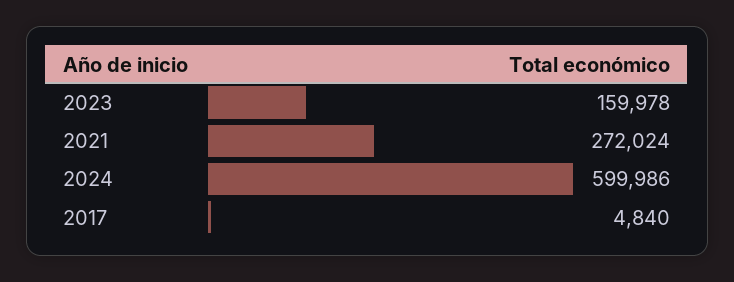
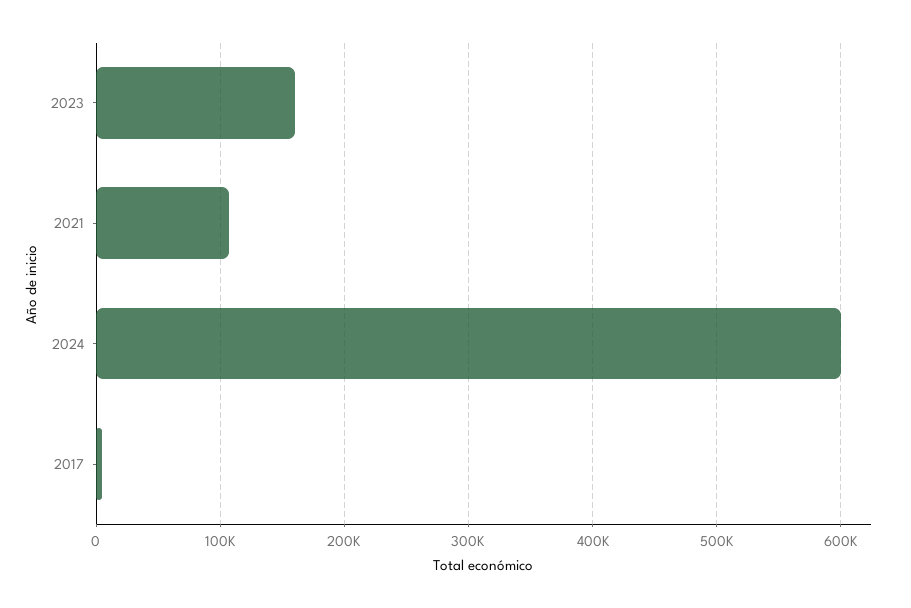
  {
    "2023": 159978,
-   "2021": 272024,
+   "2021": 110000,
    "2024": 599986,
    "2017": 4840
  }

